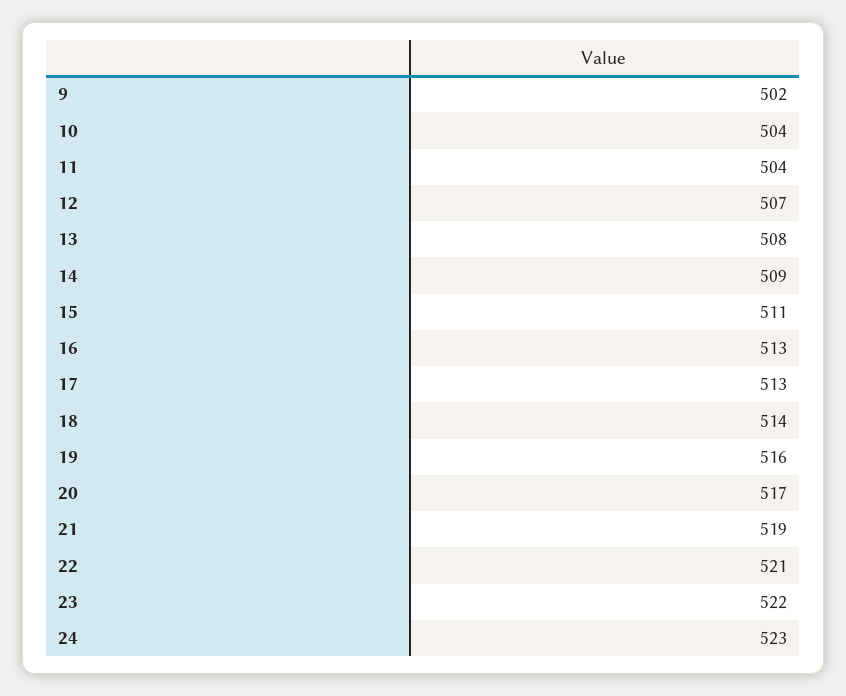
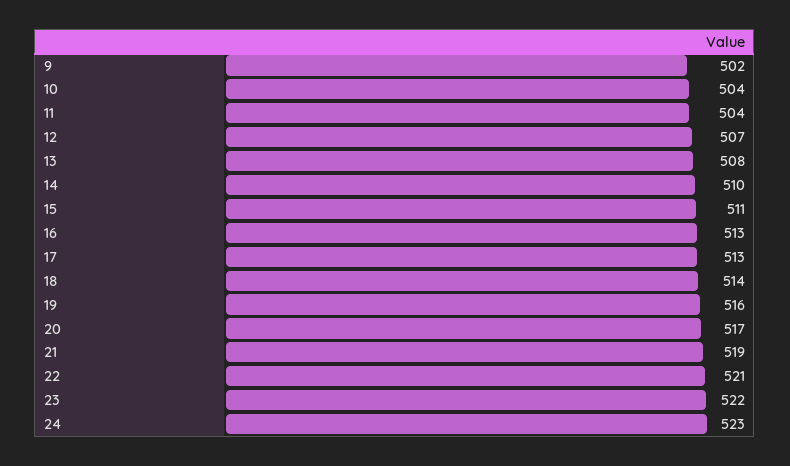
  {
    "9": 502,
    "10": 504,
    "11": 504,
    "12": 507,
    "13": 508,
-   "14": 509,
+   "14": 510,
    "15": 511,
    "16": 513,
    "17": 513,
    "18": 514,
    "19": 516,
    "20": 517,
    "21": 519,
    "22": 521,
    "23": 522,
    "24": 523
  }

